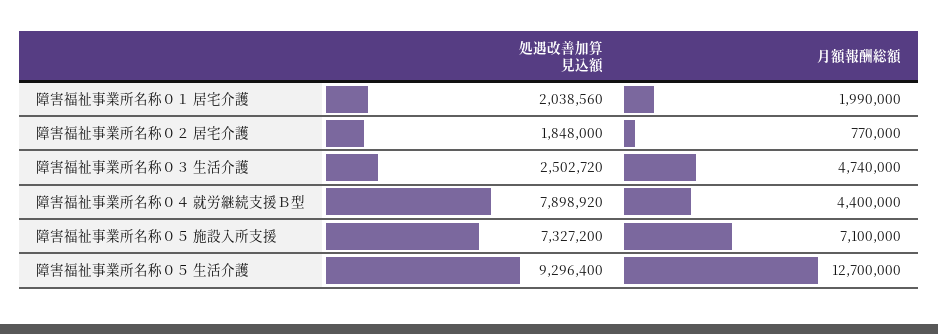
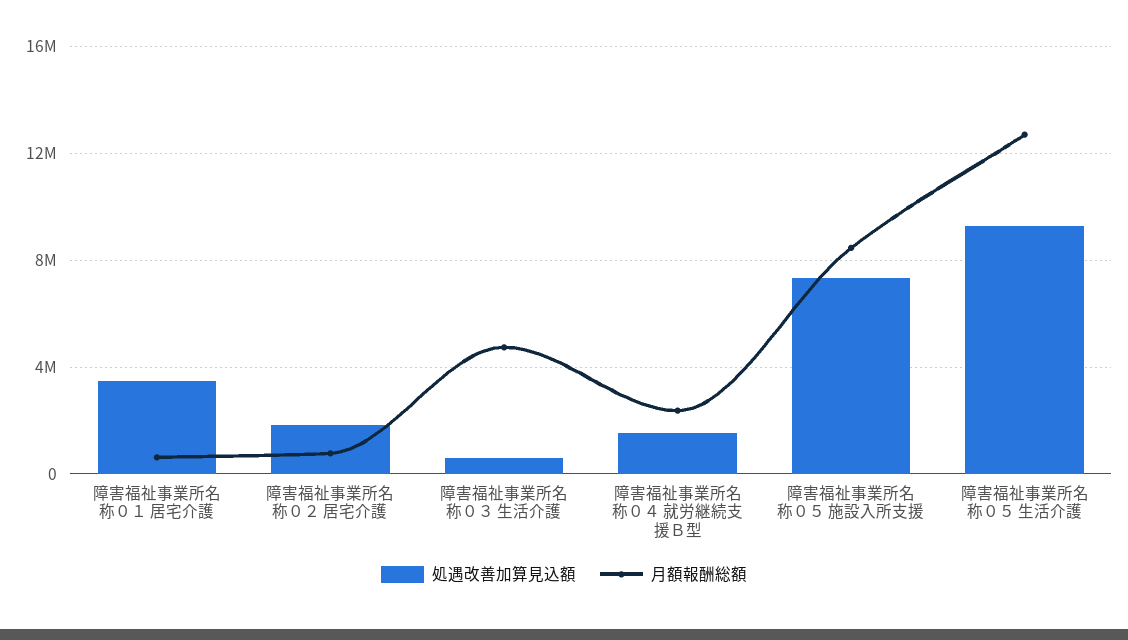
  {
    "処遇改善加算見込額": {
-     "障害福祉事業所名称０１ 居宅介護": 2038560,
+     "障害福祉事業所名称０１ 居宅介護": 3500000,
      "障害福祉事業所名称０２ 居宅介護": 1848000,
-     "障害福祉事業所名称０３ 生活介護": 2502720,
+     "障害福祉事業所名称０３ 生活介護": 500000,
-     "障害福祉事業所名称０４ 就労継続支援Ｂ型": 7898920,
+     "障害福祉事業所名称０４ 就労継続支援Ｂ型": 1500000,
      "障害福祉事業所名称０５ 施設入所支援": 7327200,
      "障害福祉事業所名称０５ 生活介護": 9296400
    },
    "月額報酬総額": {
-     "障害福祉事業所名称０１ 居宅介護": 1990000,
+     "障害福祉事業所名称０１ 居宅介護": 500000,
      "障害福祉事業所名称０２ 居宅介護": 770000,
      "障害福祉事業所名称０３ 生活介護": 4740000,
-     "障害福祉事業所名称０４ 就労継続支援Ｂ型": 4400000,
+     "障害福祉事業所名称０４ 就労継続支援Ｂ型": 2500000,
-     "障害福祉事業所名称０５ 施設入所支援": 7100000,
+     "障害福祉事業所名称０５ 施設入所支援": 8500000,
      "障害福祉事業所名称０５ 生活介護": 12700000
    }
  }

